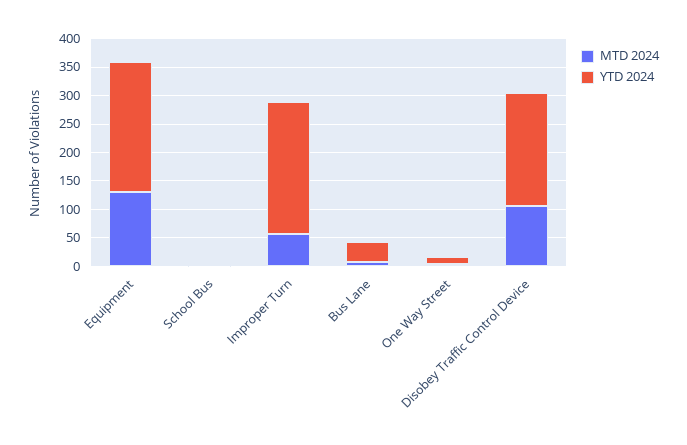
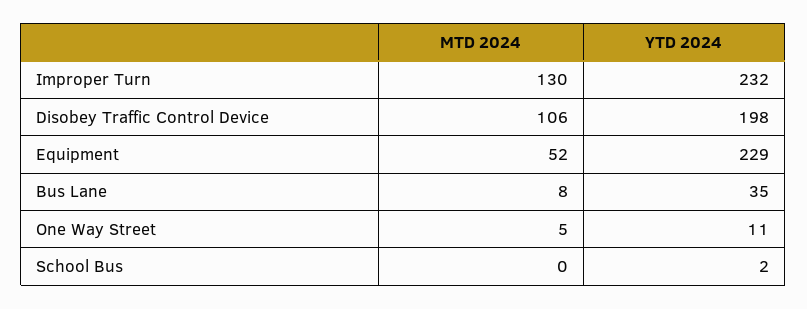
  {
    "MTD 2024": {
-     "Equipment": 125,
+     "Equipment": 52,
      "School Bus": 0,
-     "Improper Turn": 50,
+     "Improper Turn": 130,
      "Bus Lane": 8,
      "One Way Street": 5,
      "Disobey Traffic Control Device": 106
    },
    "YTD 2024": {
      "Equipment": 229,
      "School Bus": 2,
      "Improper Turn": 232,
      "Bus Lane": 35,
      "One Way Street": 11,
      "Disobey Traffic Control Device": 198
    }
  }

